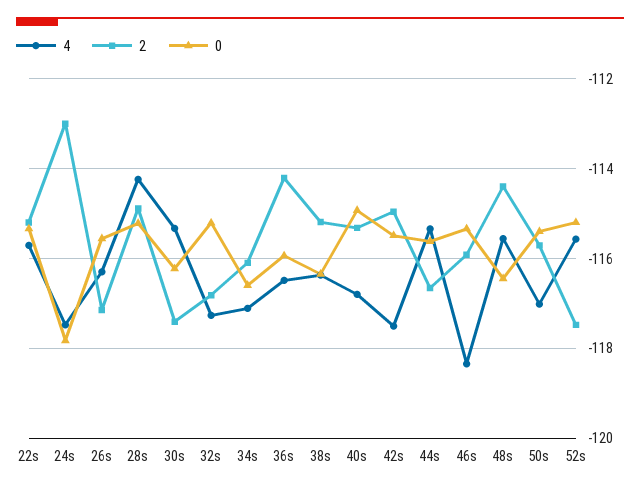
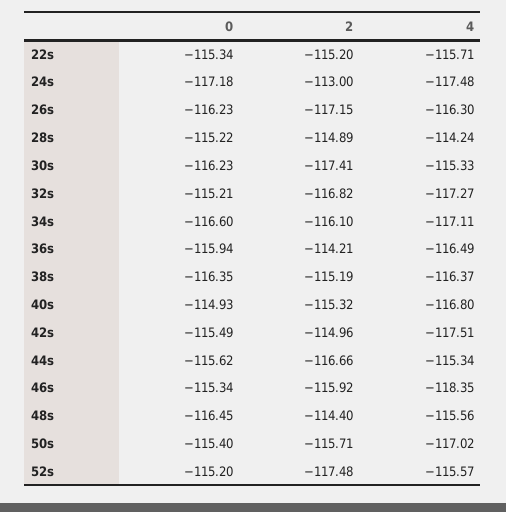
  {
    "4": {
      "22s": -115.71,
      "24s": -117.48,
      "26s": -116.3,
      "28s": -114.24,
      "30s": -115.33,
      "32s": -117.27,
      "34s": -117.11,
      "36s": -116.49,
      "38s": -116.37,
      "40s": -116.8,
      "42s": -117.51,
      "44s": -115.34,
      "46s": -118.35,
      "48s": -115.56,
      "50s": -117.02,
      "52s": -115.57
    },
    "2": {
      "22s": -115.2,
      "24s": -113,
      "26s": -117.15,
      "28s": -114.89,
      "30s": -117.41,
      "32s": -116.82,
      "34s": -116.1,
      "36s": -114.21,
      "38s": -115.19,
      "40s": -115.32,
      "42s": -114.96,
      "44s": -116.66,
      "46s": -115.92,
      "48s": -114.4,
      "50s": -115.71,
      "52s": -117.48
    },
    "0": {
      "22s": -115.34,
-     "24s": -117.8,
+     "24s": -117.18,
-     "26s": -115.6,
+     "26s": -116.23,
      "28s": -115.22,
      "30s": -116.23,
      "32s": -115.21,
      "34s": -116.6,
      "36s": -115.94,
      "38s": -116.35,
      "40s": -114.93,
      "42s": -115.49,
      "44s": -115.62,
      "46s": -115.34,
      "48s": -116.45,
      "50s": -115.4,
      "52s": -115.2
    }
  }

